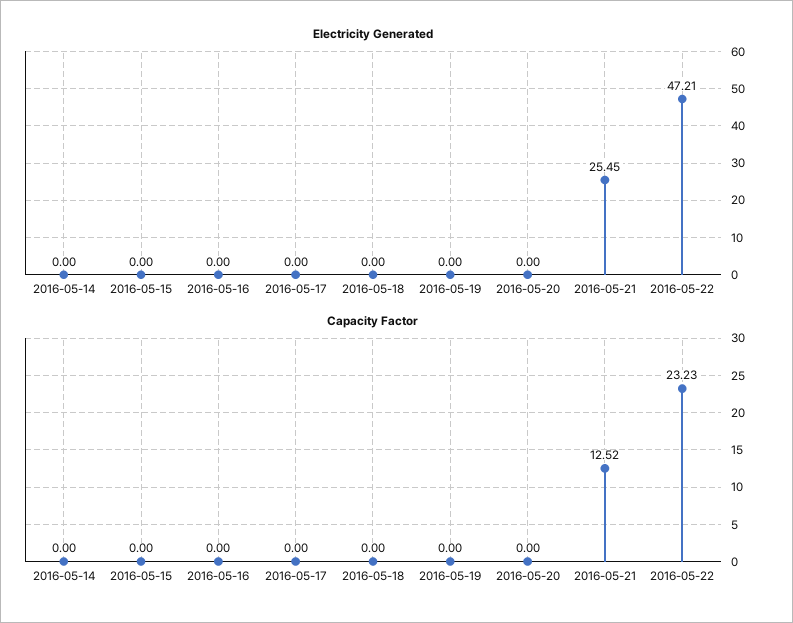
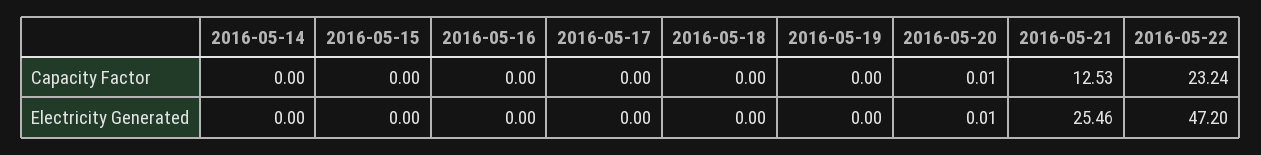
  {
    "Electricity Generated": {
      "2016-05-14": 0,
      "2016-05-15": 0,
      "2016-05-16": 0,
      "2016-05-17": 0,
      "2016-05-18": 0,
      "2016-05-19": 0,
-     "2016-05-20": 0,
+     "2016-05-20": 0.01,
-     "2016-05-21": 25.45,
+     "2016-05-21": 25.46,
-     "2016-05-22": 47.21
+     "2016-05-22": 47.2
    },
    "Capacity Factor": {
      "2016-05-14": 0,
      "2016-05-15": 0,
      "2016-05-16": 0,
      "2016-05-17": 0,
      "2016-05-18": 0,
      "2016-05-19": 0,
-     "2016-05-20": 0,
+     "2016-05-20": 0.01,
-     "2016-05-21": 12.52,
+     "2016-05-21": 12.53,
-     "2016-05-22": 23.23
+     "2016-05-22": 23.24
    }
  }

